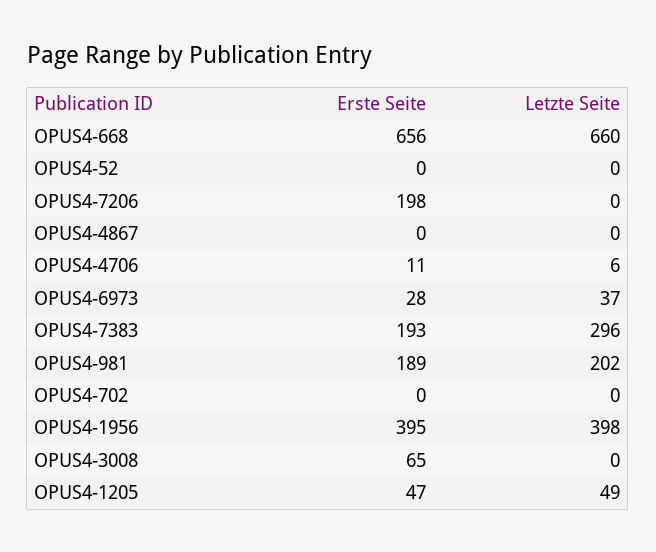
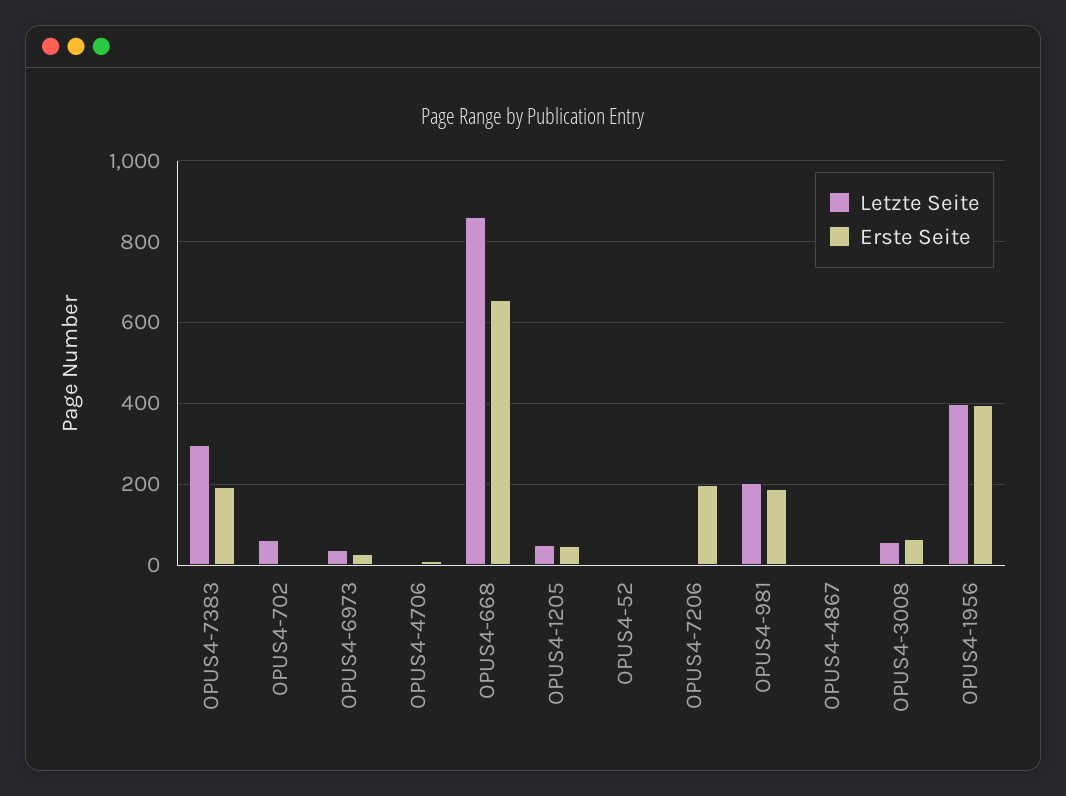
  {
    "Erste Seite": {
      "OPUS4-668": 656,
      "OPUS4-52": 0,
      "OPUS4-7206": 198,
      "OPUS4-4867": 0,
      "OPUS4-4706": 11,
      "OPUS4-6973": 28,
      "OPUS4-7383": 193,
      "OPUS4-981": 189,
      "OPUS4-702": 0,
      "OPUS4-1956": 395,
      "OPUS4-3008": 65,
      "OPUS4-1205": 47
    },
    "Letzte Seite": {
-     "OPUS4-668": 660,
+     "OPUS4-668": 860,
      "OPUS4-52": 0,
      "OPUS4-7206": 0,
      "OPUS4-4867": 0,
      "OPUS4-4706": 6,
      "OPUS4-6973": 37,
      "OPUS4-7383": 296,
      "OPUS4-981": 202,
-     "OPUS4-702": 0,
+     "OPUS4-702": 60,
      "OPUS4-1956": 398,
-     "OPUS4-3008": 0,
+     "OPUS4-3008": 60,
      "OPUS4-1205": 49
    }
  }

